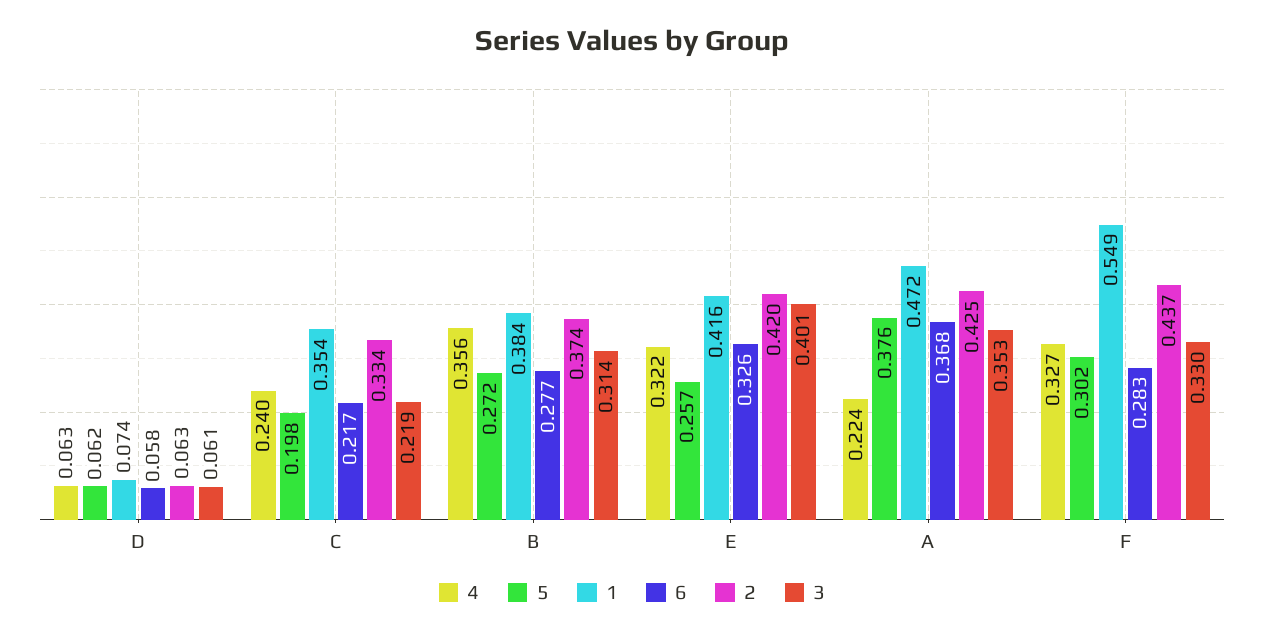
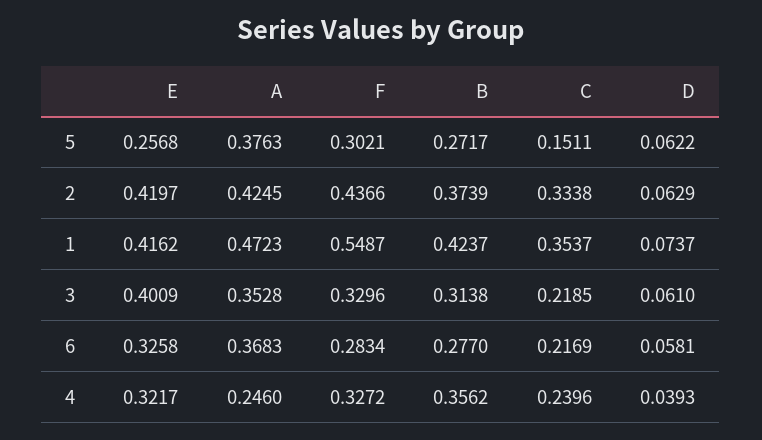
  {
    "4": {
-     "D": 0.063,
+     "D": 0.0393,
      "C": 0.2396,
      "B": 0.3562,
      "E": 0.3217,
-     "A": 0.224,
+     "A": 0.246,
      "F": 0.3272
    },
    "5": {
      "D": 0.0622,
-     "C": 0.198,
+     "C": 0.1511,
      "B": 0.2717,
      "E": 0.2568,
      "A": 0.3763,
      "F": 0.3021
    },
    "1": {
      "D": 0.0737,
      "C": 0.3537,
-     "B": 0.384,
+     "B": 0.4237,
      "E": 0.4162,
      "A": 0.4723,
      "F": 0.5487
    },
    "6": {
      "D": 0.0581,
      "C": 0.2169,
      "B": 0.277,
      "E": 0.3258,
      "A": 0.3683,
      "F": 0.2834
    },
    "2": {
      "D": 0.0629,
      "C": 0.3338,
      "B": 0.3739,
      "E": 0.4197,
      "A": 0.4245,
      "F": 0.4366
    },
    "3": {
      "D": 0.061,
      "C": 0.2185,
      "B": 0.3138,
      "E": 0.4009,
      "A": 0.3528,
      "F": 0.3296
    }
  }

